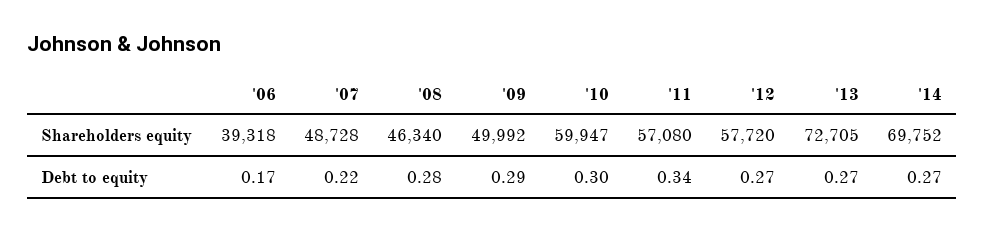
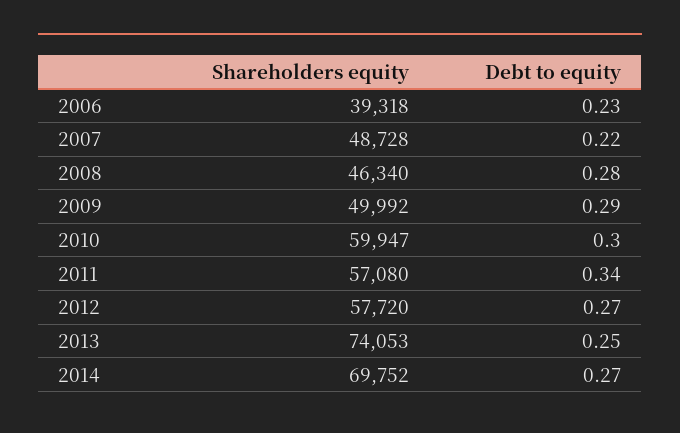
  {
    "'06": {
      "Shareholders equity": 39318,
-     "Debt to equity": 0.17
+     "Debt to equity": 0.23
    },
    "'07": {
      "Shareholders equity": 48728,
      "Debt to equity": 0.22
    },
    "'08": {
      "Shareholders equity": 46340,
      "Debt to equity": 0.28
    },
    "'09": {
      "Shareholders equity": 49992,
      "Debt to equity": 0.29
    },
    "'10": {
      "Shareholders equity": 59947,
      "Debt to equity": 0.3
    },
    "'11": {
      "Shareholders equity": 57080,
      "Debt to equity": 0.34
    },
    "'12": {
      "Shareholders equity": 57720,
      "Debt to equity": 0.27
    },
    "'13": {
-     "Shareholders equity": 72705,
+     "Shareholders equity": 74053,
-     "Debt to equity": 0.27
+     "Debt to equity": 0.25
    },
    "'14": {
      "Shareholders equity": 69752,
      "Debt to equity": 0.27
    }
  }

